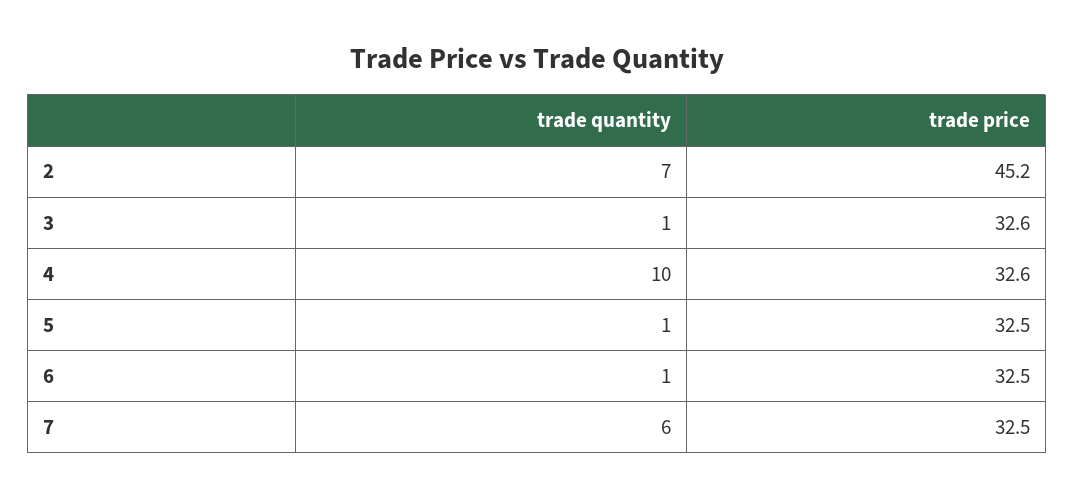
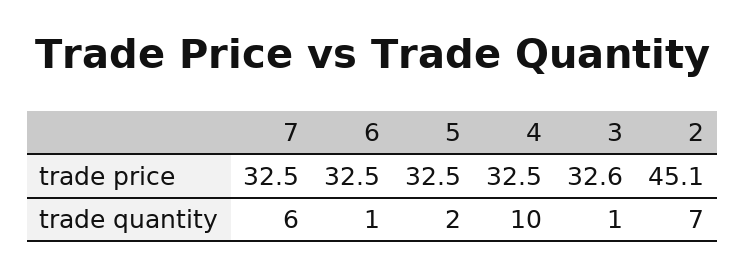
  {
    "trade quantity": {
      "2": 7,
      "3": 1,
      "4": 10,
-     "5": 1,
+     "5": 2,
      "6": 1,
      "7": 6
    },
    "trade price": {
-     "2": 45.2,
+     "2": 45.1,
      "3": 32.6,
-     "4": 32.6,
+     "4": 32.5,
      "5": 32.5,
      "6": 32.5,
      "7": 32.5
    }
  }

